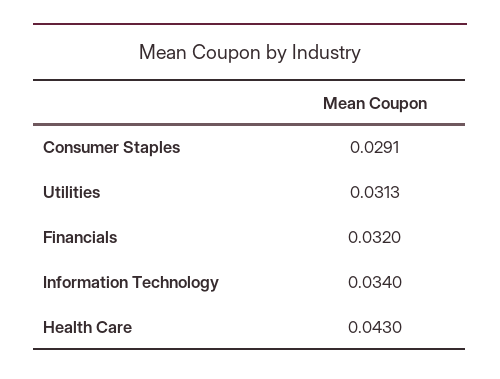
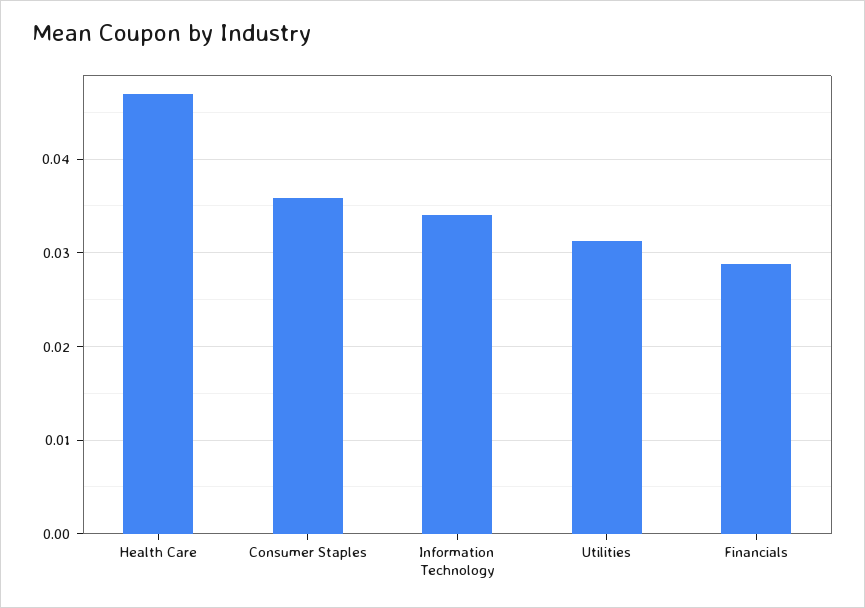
  {
-   "Consumer Staples": 0.0291,
+   "Consumer Staples": 0.036,
    "Utilities": 0.0313,
-   "Financials": 0.032,
+   "Financials": 0.029,
    "Information Technology": 0.034,
-   "Health Care": 0.043
+   "Health Care": 0.047
  }

